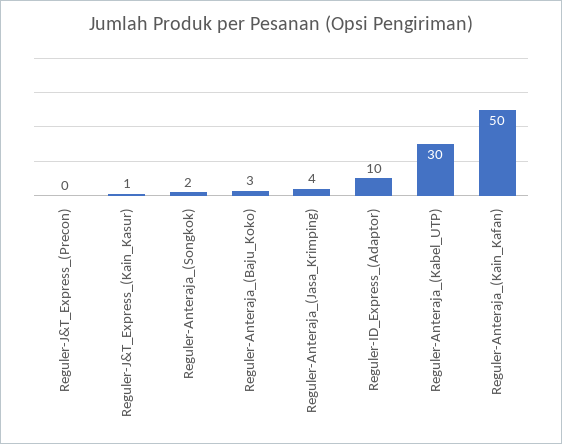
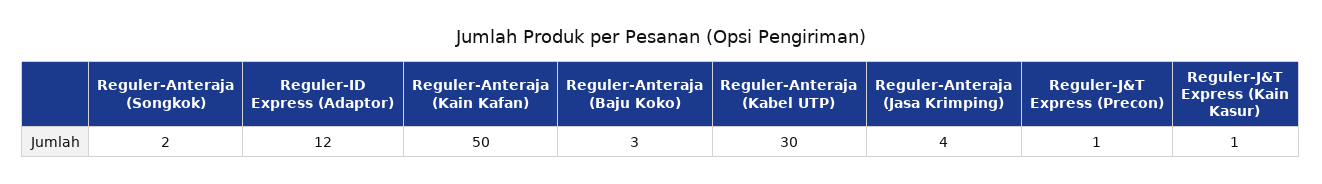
  {
-   "Reguler-J&T_Express_(Precon)": 0,
+   "Reguler-J&T_Express_(Precon)": 1,
    "Reguler-J&T_Express_(Kain_Kasur)": 1,
    "Reguler-Anteraja_(Songkok)": 2,
    "Reguler-Anteraja_(Baju_Koko)": 3,
    "Reguler-Anteraja_(Jasa_Krimping)": 4,
-   "Reguler-ID_Express_(Adaptor)": 10,
+   "Reguler-ID_Express_(Adaptor)": 12,
    "Reguler-Anteraja_(Kabel_UTP)": 30,
    "Reguler-Anteraja_(Kain_Kafan)": 50
  }

